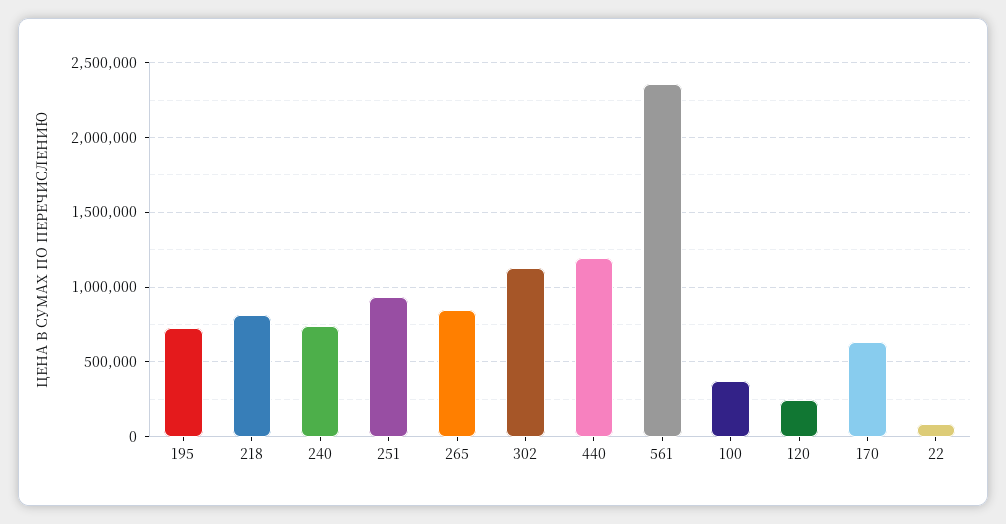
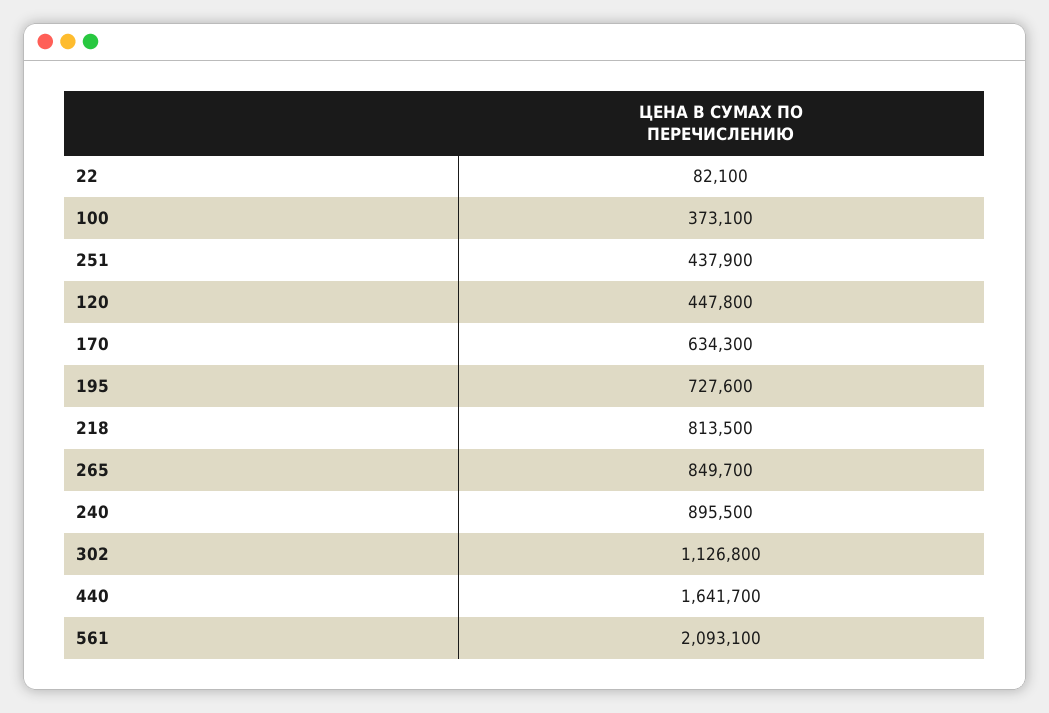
  {
    "195": 727600,
    "218": 813500,
-   "240": 750000,
+   "240": 895500,
-   "251": 950000,
+   "251": 437900,
    "265": 849700,
    "302": 1126800,
-   "440": 1200000,
+   "440": 1641700,
-   "561": 2350000,
+   "561": 2093100,
    "100": 373100,
-   "120": 250000,
+   "120": 447800,
    "170": 634300,
    "22": 82100
  }

